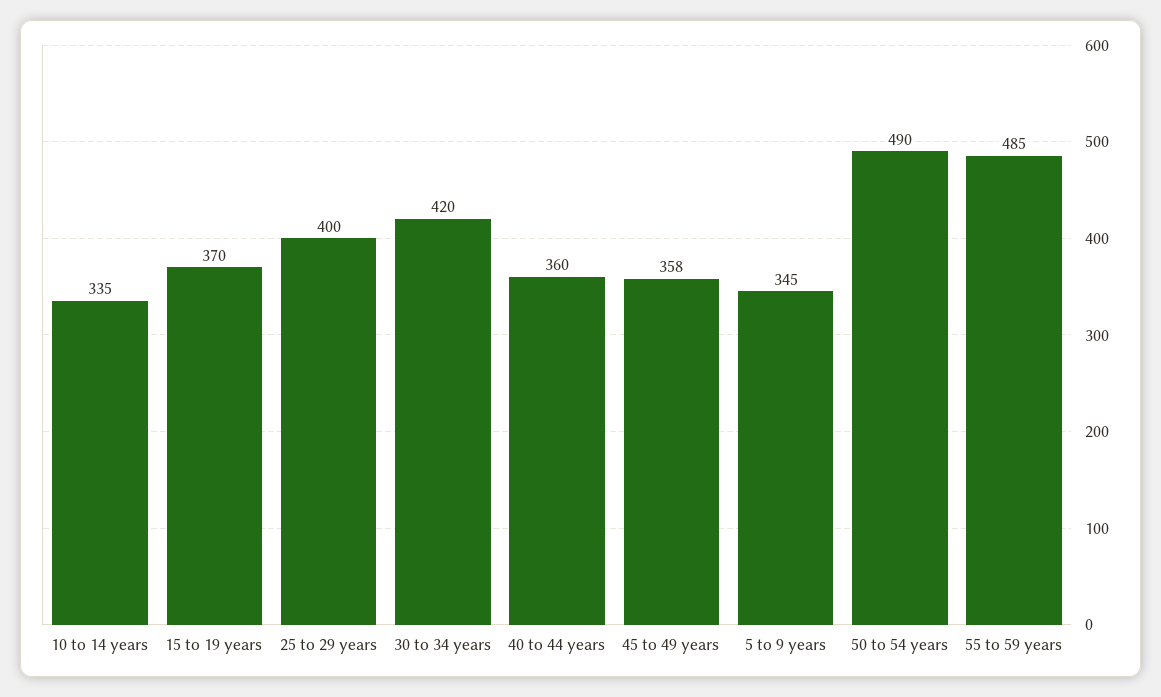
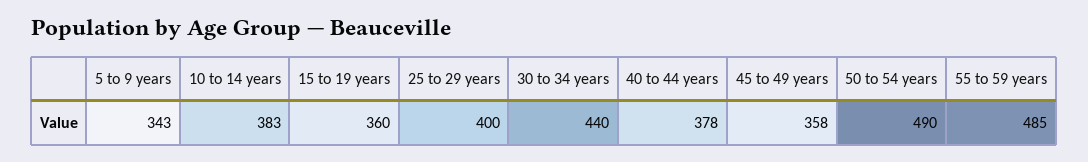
  {
-   "10 to 14 years": 335,
+   "10 to 14 years": 383,
-   "15 to 19 years": 370,
+   "15 to 19 years": 360,
    "25 to 29 years": 400,
-   "30 to 34 years": 420,
+   "30 to 34 years": 440,
-   "40 to 44 years": 360,
+   "40 to 44 years": 378,
    "45 to 49 years": 358,
-   "5 to 9 years": 345,
+   "5 to 9 years": 343,
    "50 to 54 years": 490,
    "55 to 59 years": 485
  }

